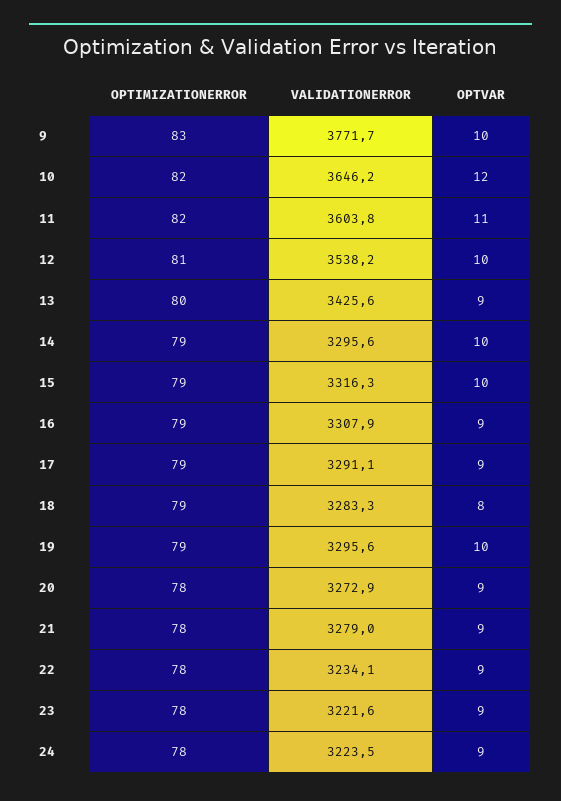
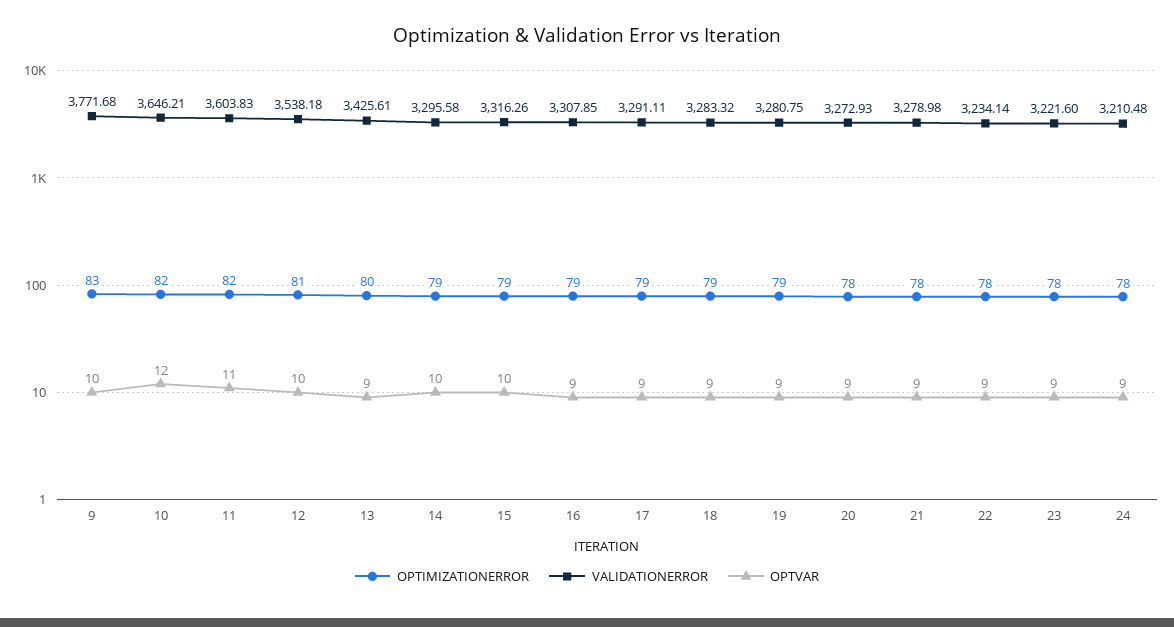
  {
    "OPTIMIZATIONERROR": {
      "9": 83,
      "10": 82,
      "11": 82,
      "12": 81,
      "13": 80,
      "14": 79,
      "15": 79,
      "16": 79,
      "17": 79,
      "18": 79,
      "19": 79,
      "20": 78,
      "21": 78,
      "22": 78,
      "23": 78,
      "24": 78
    },
    "VALIDATIONERROR": {
      "9": 3771.68,
      "10": 3646.21,
      "11": 3603.83,
      "12": 3538.18,
      "13": 3425.61,
      "14": 3295.58,
      "15": 3316.26,
      "16": 3307.85,
      "17": 3291.11,
      "18": 3283.32,
-     "19": 3295.6,
+     "19": 3280.75,
      "20": 3272.93,
      "21": 3278.98,
      "22": 3234.14,
      "23": 3221.6,
-     "24": 3223.5
+     "24": 3210.48
    },
    "OPTVAR": {
      "9": 10,
      "10": 12,
      "11": 11,
      "12": 10,
      "13": 9,
      "14": 10,
      "15": 10,
      "16": 9,
      "17": 9,
-     "18": 8,
+     "18": 9,
-     "19": 10,
+     "19": 9,
      "20": 9,
      "21": 9,
      "22": 9,
      "23": 9,
      "24": 9
    }
  }

